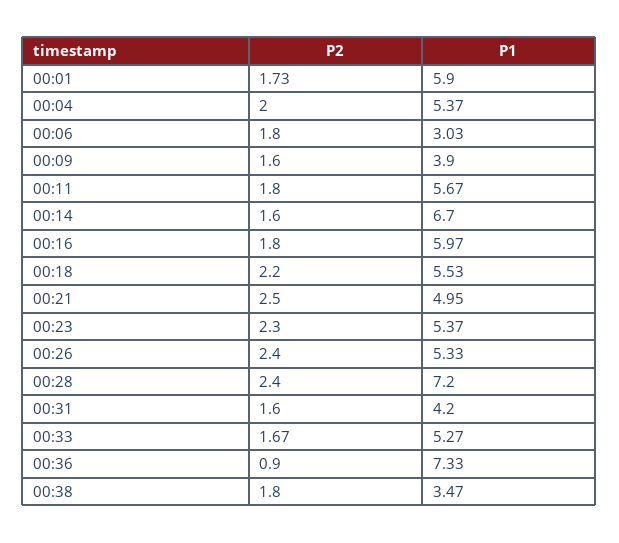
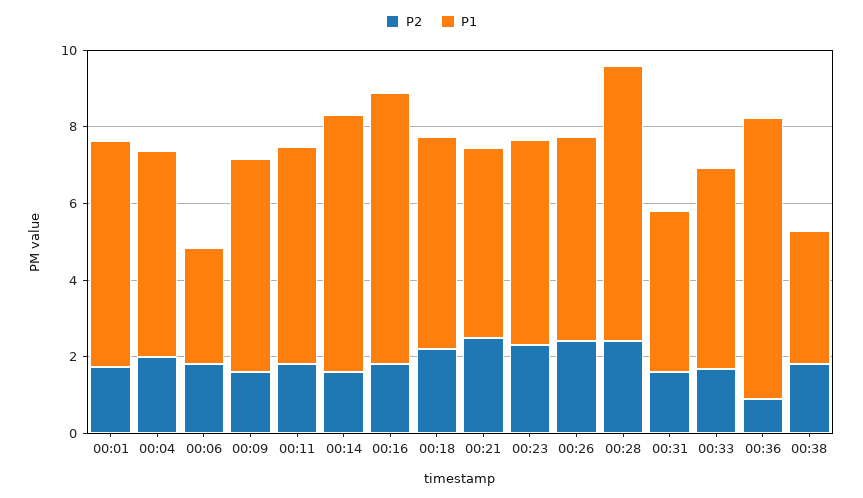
  {
    "P2": {
      "00:01": 1.73,
      "00:04": 2,
      "00:06": 1.8,
      "00:09": 1.6,
      "00:11": 1.8,
      "00:14": 1.6,
      "00:16": 1.8,
      "00:18": 2.2,
      "00:21": 2.5,
      "00:23": 2.3,
      "00:26": 2.4,
      "00:28": 2.4,
      "00:31": 1.6,
      "00:33": 1.67,
      "00:36": 0.9,
      "00:38": 1.8
    },
    "P1": {
      "00:01": 5.9,
      "00:04": 5.37,
      "00:06": 3.03,
-     "00:09": 3.9,
+     "00:09": 5.5,
      "00:11": 5.67,
      "00:14": 6.7,
-     "00:16": 5.97,
+     "00:16": 7,
      "00:18": 5.53,
      "00:21": 4.95,
      "00:23": 5.37,
      "00:26": 5.33,
      "00:28": 7.2,
      "00:31": 4.2,
      "00:33": 5.27,
      "00:36": 7.33,
      "00:38": 3.47
    }
  }

